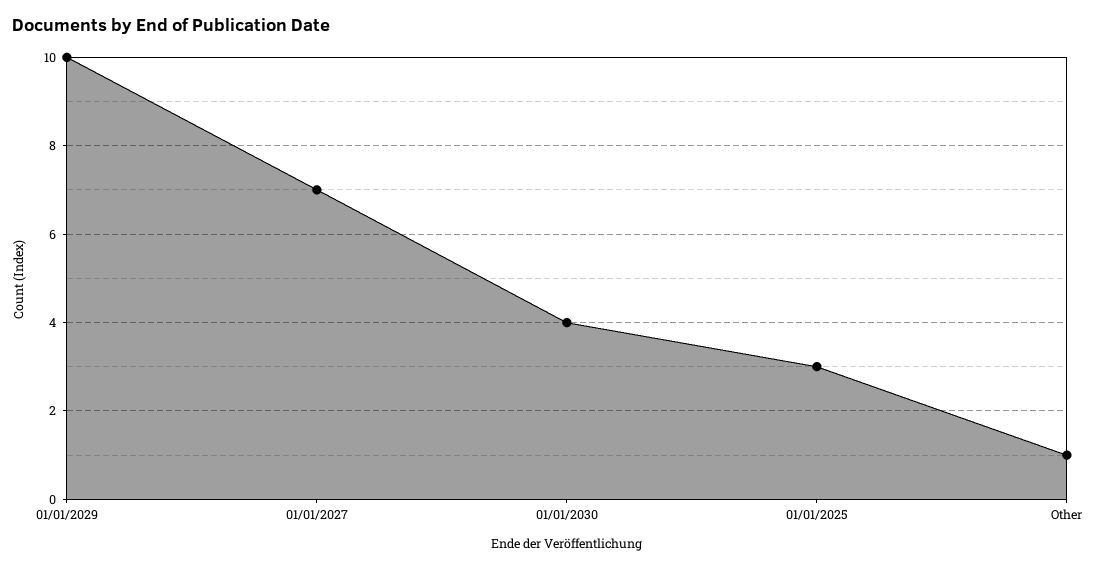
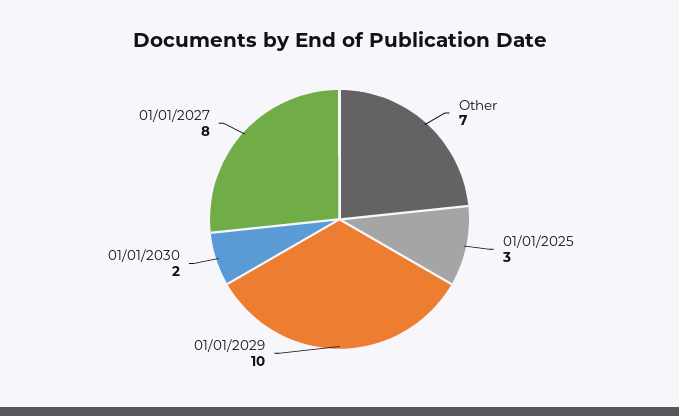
  {
    "01/01/2029": 10,
-   "01/01/2027": 7,
+   "01/01/2027": 8,
-   "01/01/2030": 4,
+   "01/01/2030": 2,
    "01/01/2025": 3,
-   "Other": 1
+   "Other": 7
  }

